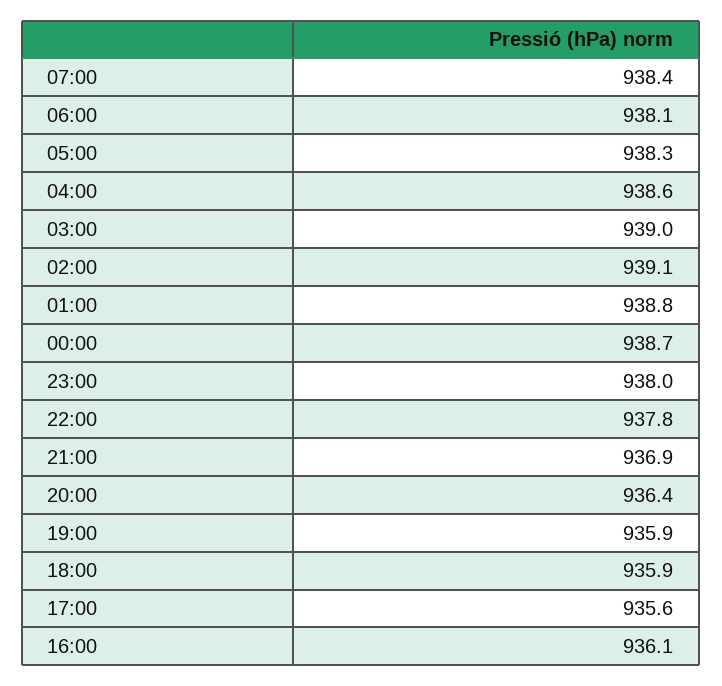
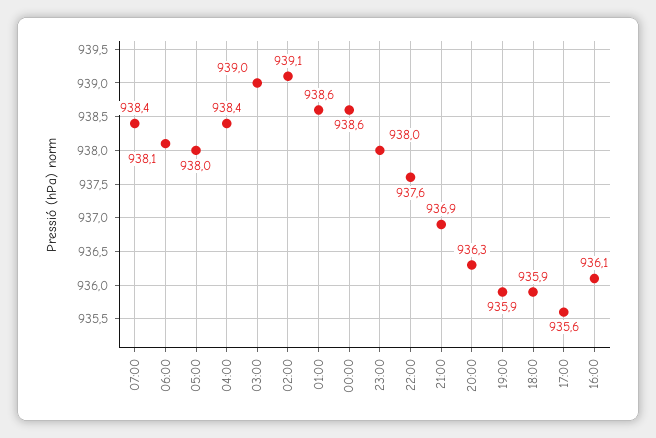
  {
    "07:00": 938.4,
    "06:00": 938.1,
-   "05:00": 938.3,
+   "05:00": 938,
-   "04:00": 938.6,
+   "04:00": 938.4,
    "03:00": 939,
    "02:00": 939.1,
-   "01:00": 938.8,
+   "01:00": 938.6,
-   "00:00": 938.7,
+   "00:00": 938.6,
    "23:00": 938,
-   "22:00": 937.8,
+   "22:00": 937.6,
    "21:00": 936.9,
-   "20:00": 936.4,
+   "20:00": 936.3,
    "19:00": 935.9,
    "18:00": 935.9,
    "17:00": 935.6,
    "16:00": 936.1
  }

